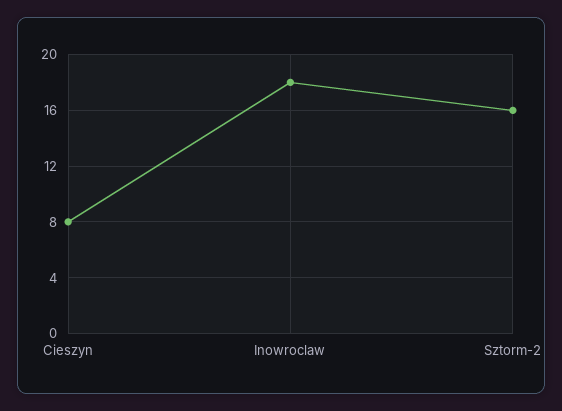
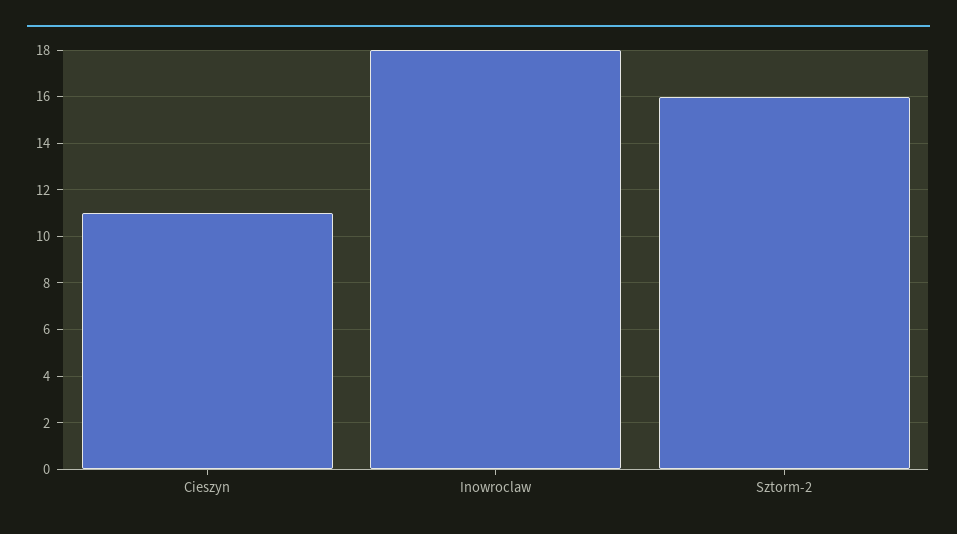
  {
-   "Cieszyn": 8,
+   "Cieszyn": 11,
    "Inowroclaw": 18,
    "Sztorm-2": 16
  }

